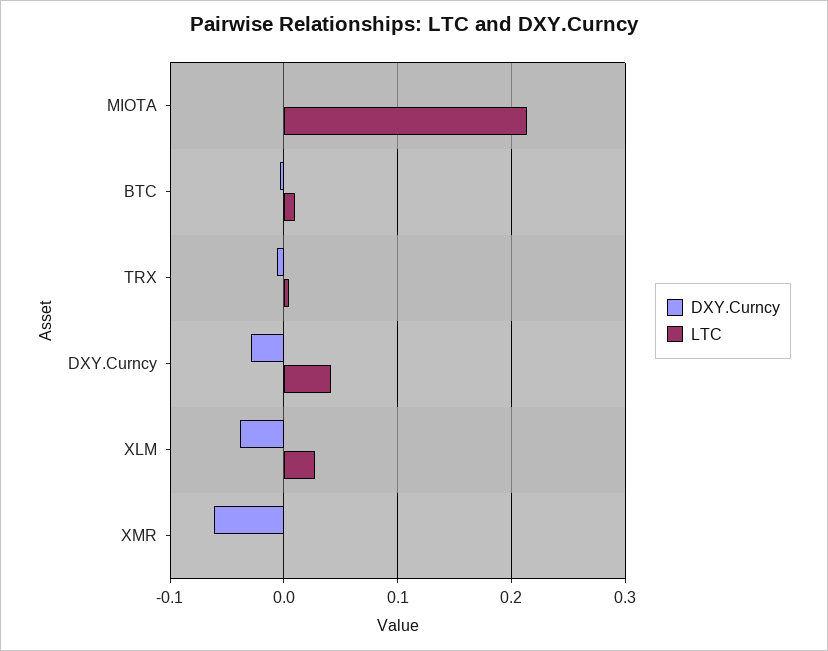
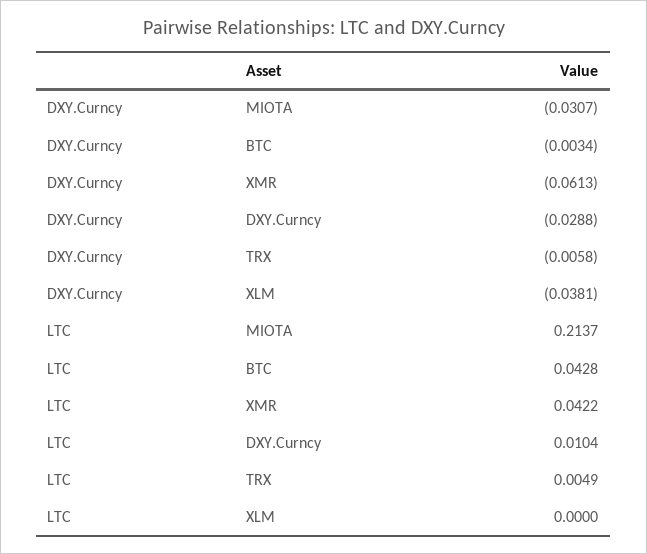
  {
    "DXY.Curncy": {
-     "MIOTA": 0,
+     "MIOTA": -0.0307,
      "BTC": -0.0034,
      "TRX": -0.0058,
      "DXY.Curncy": -0.0288,
      "XLM": -0.0381,
      "XMR": -0.0613
    },
    "LTC": {
      "MIOTA": 0.2137,
-     "BTC": 0.01,
+     "BTC": 0.0428,
      "TRX": 0.0049,
-     "DXY.Curncy": 0.04,
+     "DXY.Curncy": 0.0104,
-     "XLM": 0.03,
+     "XLM": 0,
-     "XMR": 0
+     "XMR": 0.0422
    }
  }

